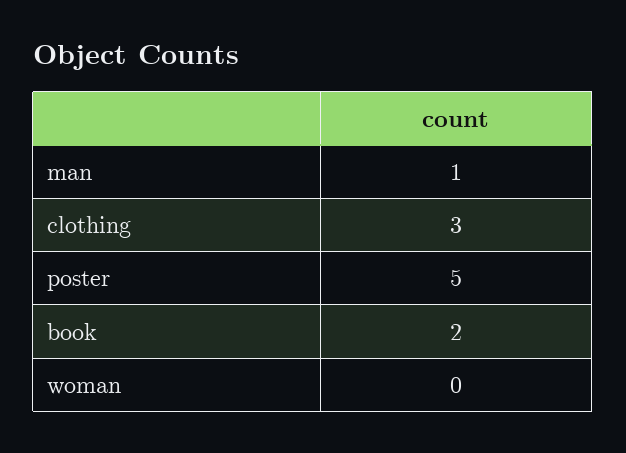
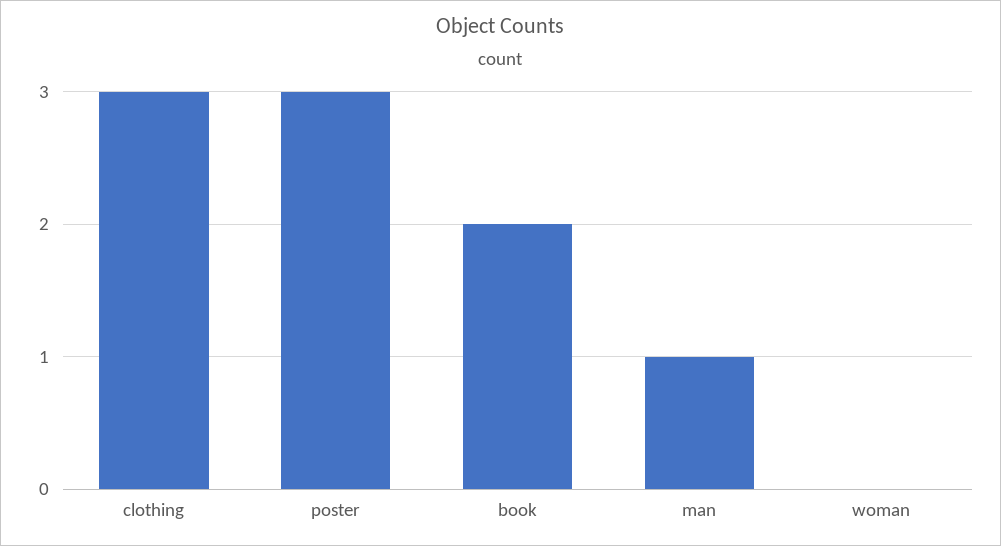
  {
    "man": 1,
    "clothing": 3,
-   "poster": 5,
+   "poster": 3,
    "book": 2,
    "woman": 0
  }

